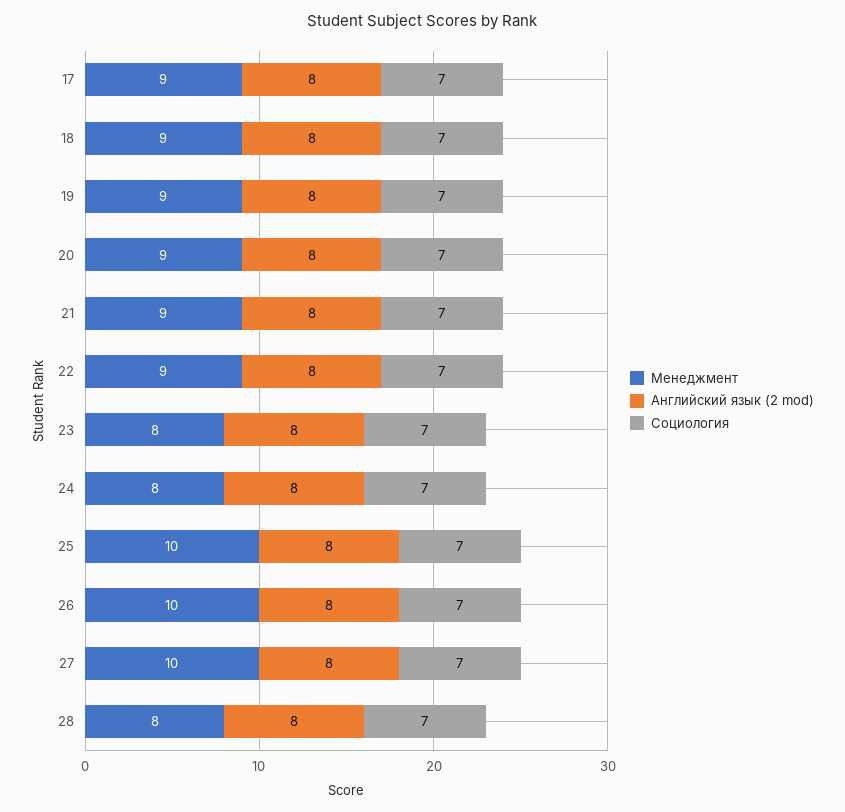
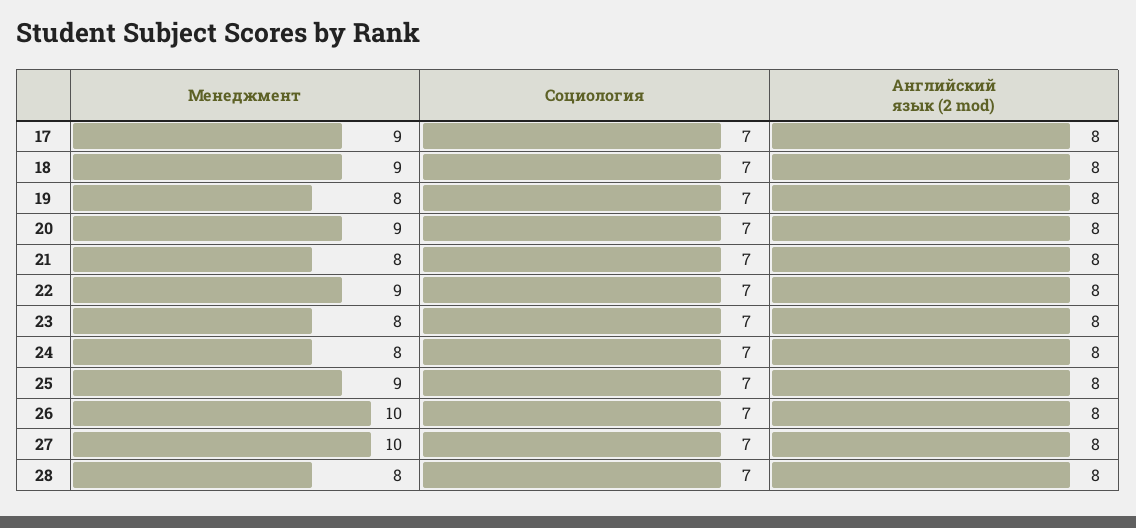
  {
    "Менеджмент": {
      "17": 9,
      "18": 9,
-     "19": 9,
+     "19": 8,
      "20": 9,
-     "21": 9,
+     "21": 8,
      "22": 9,
      "23": 8,
      "24": 8,
-     "25": 10,
+     "25": 9,
      "26": 10,
      "27": 10,
      "28": 8
    },
    "Английский язык (2 mod)": {
      "17": 8,
      "18": 8,
      "19": 8,
      "20": 8,
      "21": 8,
      "22": 8,
      "23": 8,
      "24": 8,
      "25": 8,
      "26": 8,
      "27": 8,
      "28": 8
    },
    "Социология": {
      "17": 7,
      "18": 7,
      "19": 7,
      "20": 7,
      "21": 7,
      "22": 7,
      "23": 7,
      "24": 7,
      "25": 7,
      "26": 7,
      "27": 7,
      "28": 7
    }
  }

